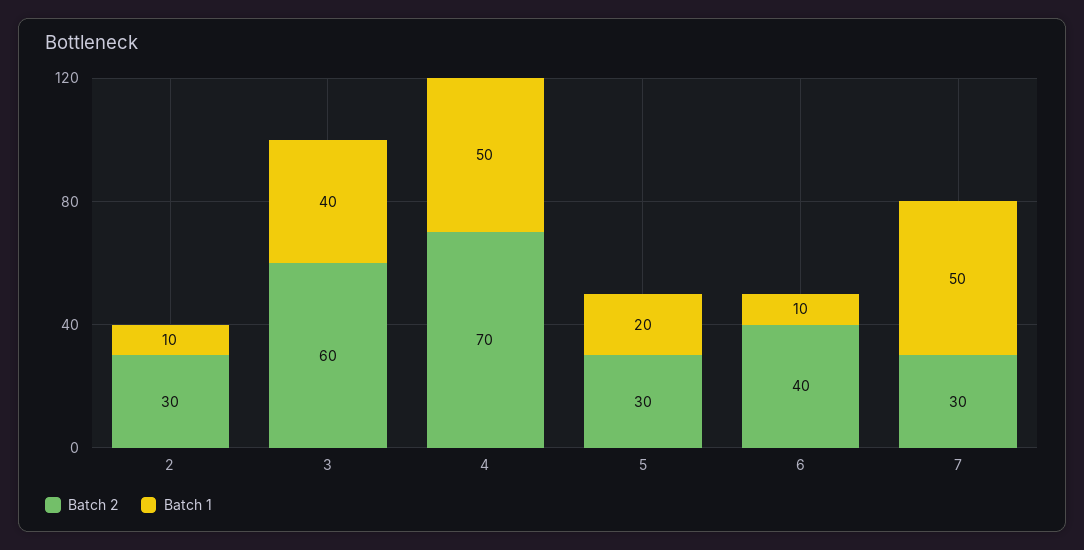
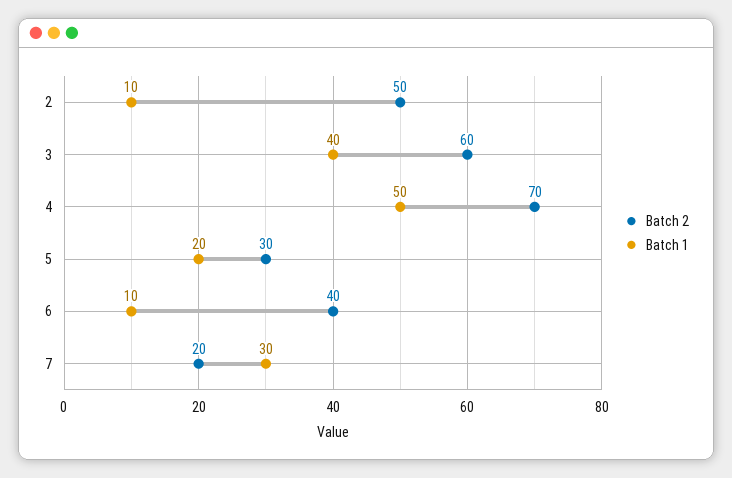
  {
    "Batch 2": {
-     "2": 30,
+     "2": 50,
      "3": 60,
      "4": 70,
      "5": 30,
      "6": 40,
-     "7": 30
+     "7": 20
    },
    "Batch 1": {
      "2": 10,
      "3": 40,
      "4": 50,
      "5": 20,
      "6": 10,
-     "7": 50
+     "7": 30
    }
  }

